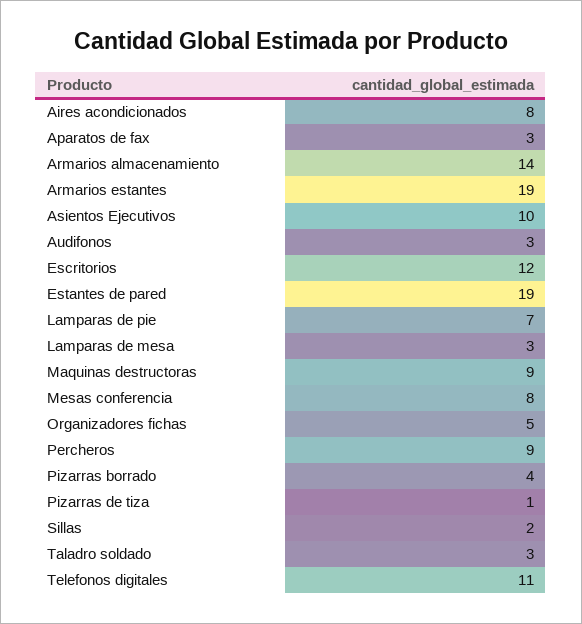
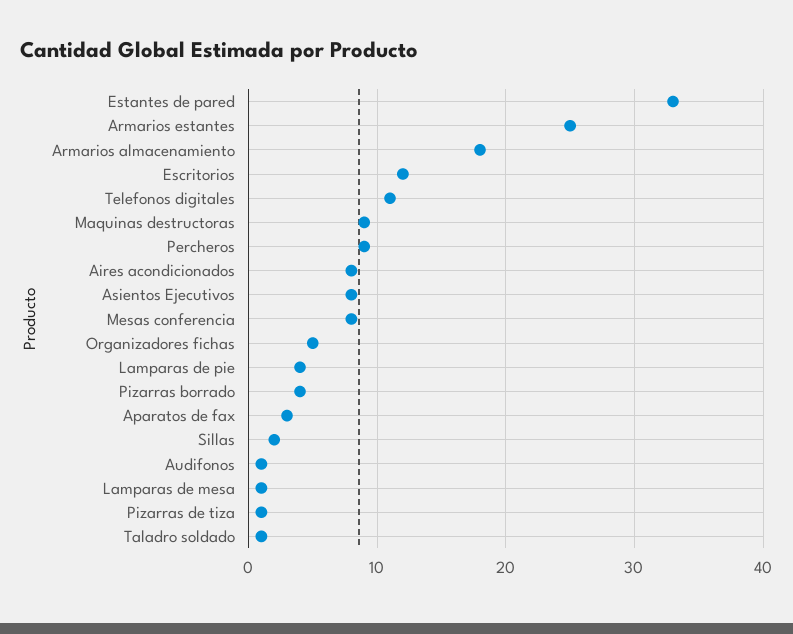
  {
    "Aires acondicionados": 8,
    "Aparatos de fax": 3,
-   "Armarios almacenamiento": 14,
+   "Armarios almacenamiento": 18,
-   "Armarios estantes": 19,
+   "Armarios estantes": 25,
-   "Asientos Ejecutivos": 10,
+   "Asientos Ejecutivos": 8,
-   "Audifonos": 3,
+   "Audifonos": 1,
    "Escritorios": 12,
-   "Estantes de pared": 19,
+   "Estantes de pared": 33,
-   "Lamparas de pie": 7,
+   "Lamparas de pie": 4,
-   "Lamparas de mesa": 3,
+   "Lamparas de mesa": 1,
    "Maquinas destructoras": 9,
    "Mesas conferencia": 8,
    "Organizadores fichas": 5,
    "Percheros": 9,
    "Pizarras borrado": 4,
    "Pizarras de tiza": 1,
    "Sillas": 2,
-   "Taladro soldado": 3,
+   "Taladro soldado": 1,
    "Telefonos digitales": 11
  }

